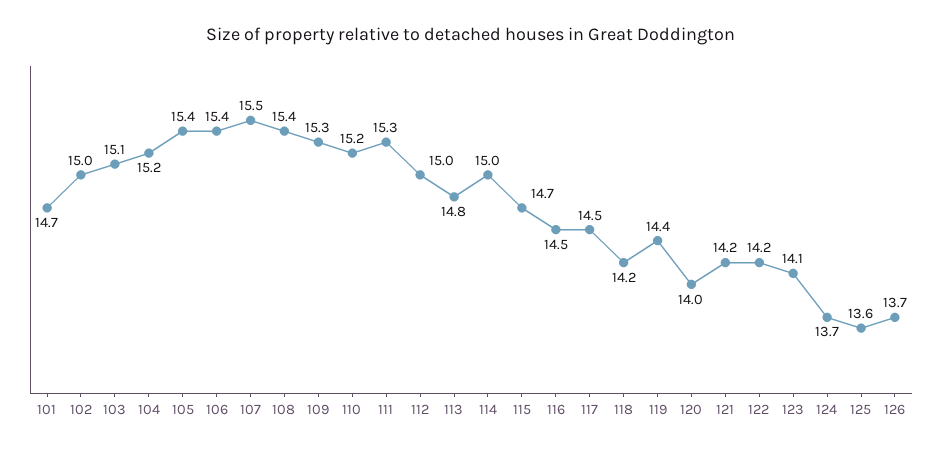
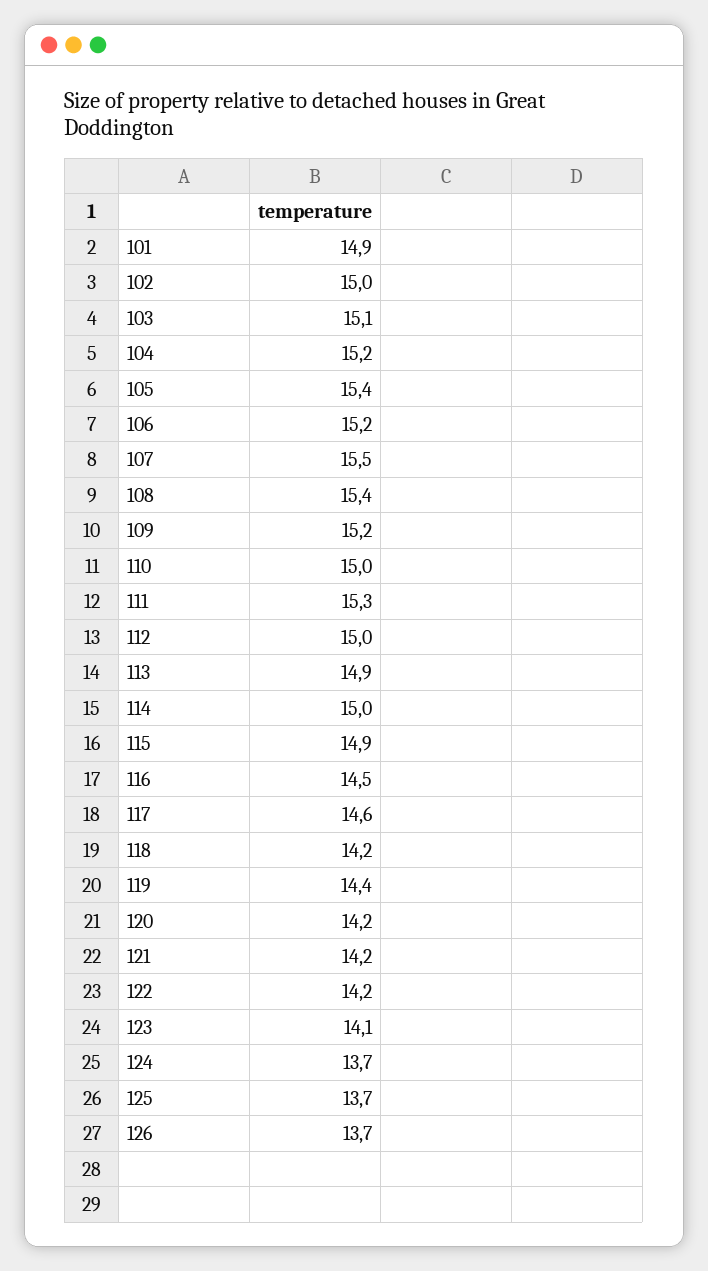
  {
-   "101": 14.7,
+   "101": 14.9,
    "102": 15,
    "103": 15.1,
    "104": 15.2,
    "105": 15.4,
-   "106": 15.4,
+   "106": 15.2,
    "107": 15.5,
    "108": 15.4,
-   "109": 15.3,
+   "109": 15.2,
-   "110": 15.2,
+   "110": 15,
    "111": 15.3,
    "112": 15,
-   "113": 14.8,
+   "113": 14.9,
    "114": 15,
-   "115": 14.7,
+   "115": 14.9,
    "116": 14.5,
-   "117": 14.5,
+   "117": 14.6,
    "118": 14.2,
    "119": 14.4,
-   "120": 14,
+   "120": 14.2,
    "121": 14.2,
    "122": 14.2,
    "123": 14.1,
    "124": 13.7,
-   "125": 13.6,
+   "125": 13.7,
    "126": 13.7
  }

